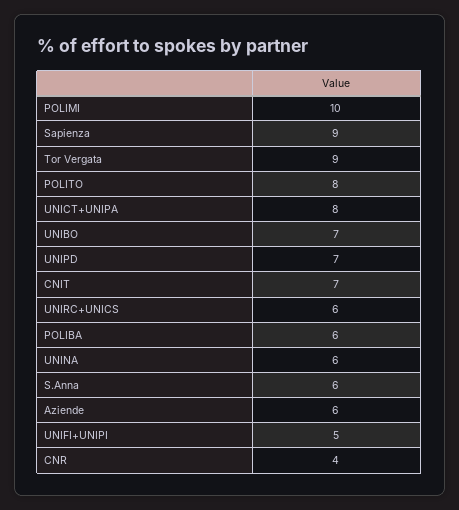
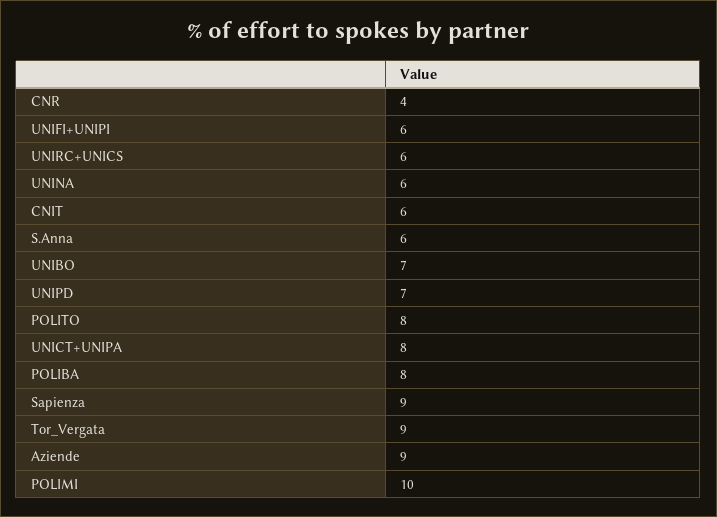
  {
    "POLIMI": 10,
    "Sapienza": 9,
    "Tor Vergata": 9,
    "POLITO": 8,
    "UNICT+UNIPA": 8,
    "UNIBO": 7,
    "UNIPD": 7,
-   "CNIT": 7,
+   "CNIT": 6,
    "UNIRC+UNICS": 6,
-   "POLIBA": 6,
+   "POLIBA": 8,
    "UNINA": 6,
    "S.Anna": 6,
-   "Aziende": 6,
+   "Aziende": 9,
-   "UNIFI+UNIPI": 5,
+   "UNIFI+UNIPI": 6,
    "CNR": 4
  }

